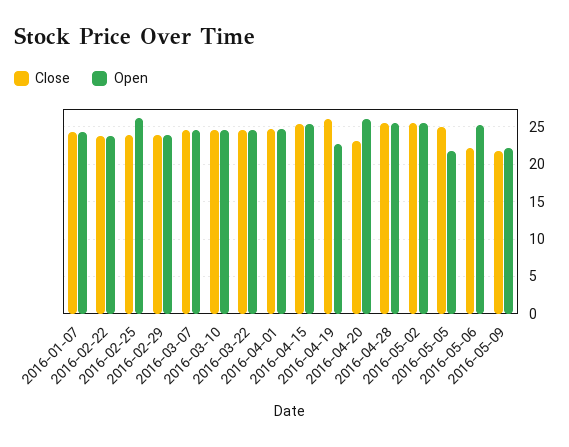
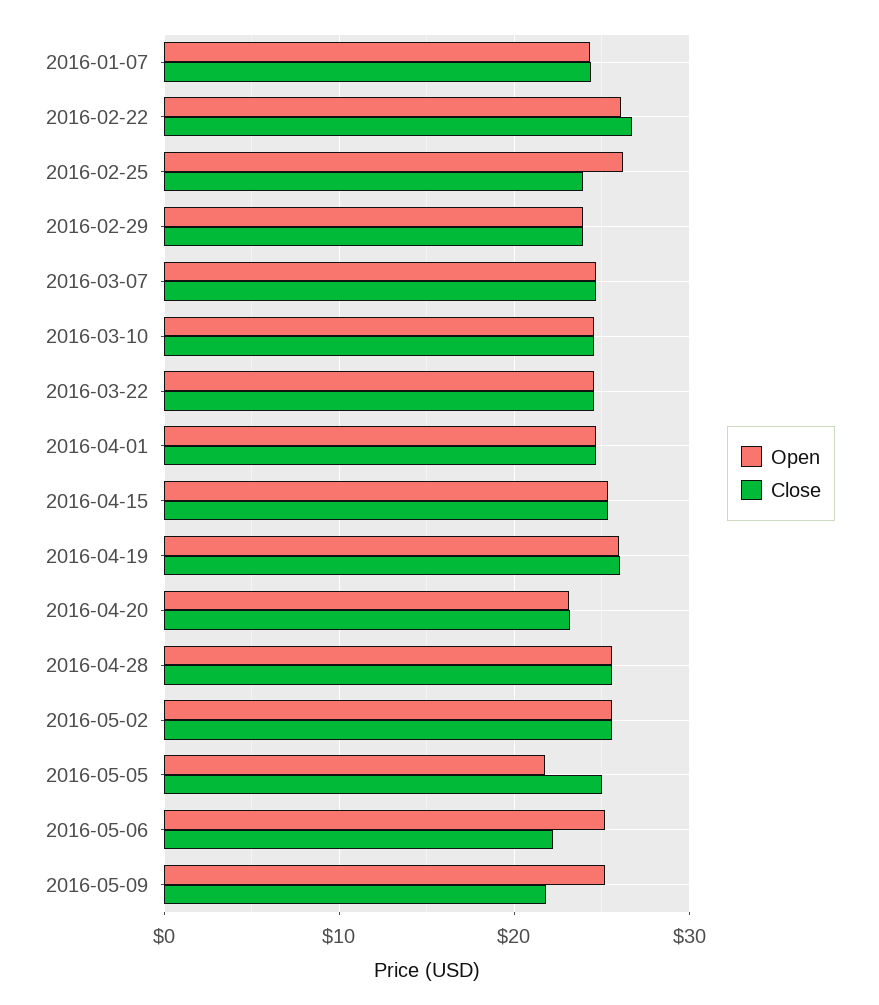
  {
    "Close": {
      "2016-01-07": 24,
-     "2016-02-22": 24,
+     "2016-02-22": 27,
      "2016-02-25": 24,
      "2016-02-29": 24,
      "2016-03-07": 25,
      "2016-03-10": 25,
      "2016-03-22": 25,
      "2016-04-01": 25,
      "2016-04-15": 25,
      "2016-04-19": 26,
      "2016-04-20": 23,
      "2016-04-28": 26,
      "2016-05-02": 26,
      "2016-05-05": 25,
      "2016-05-06": 22,
      "2016-05-09": 22
    },
    "Open": {
      "2016-01-07": 24,
-     "2016-02-22": 24,
+     "2016-02-22": 26,
      "2016-02-25": 26,
      "2016-02-29": 24,
      "2016-03-07": 25,
      "2016-03-10": 25,
      "2016-03-22": 25,
      "2016-04-01": 25,
      "2016-04-15": 25,
-     "2016-04-19": 23,
+     "2016-04-19": 26,
-     "2016-04-20": 26,
+     "2016-04-20": 23,
      "2016-04-28": 26,
      "2016-05-02": 26,
      "2016-05-05": 22,
      "2016-05-06": 25,
-     "2016-05-09": 22
+     "2016-05-09": 25
    }
  }

